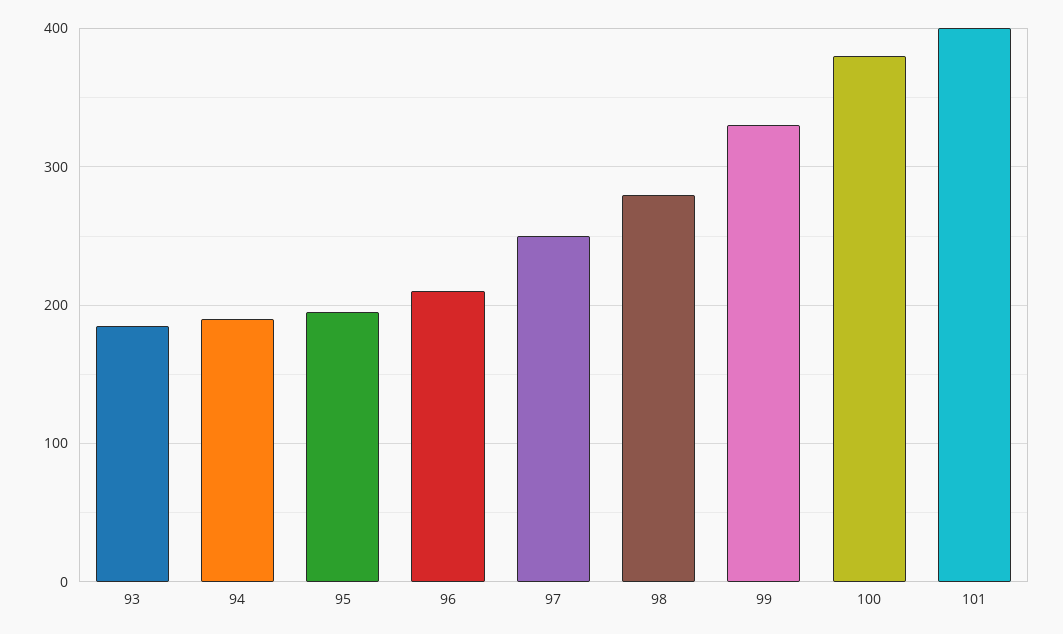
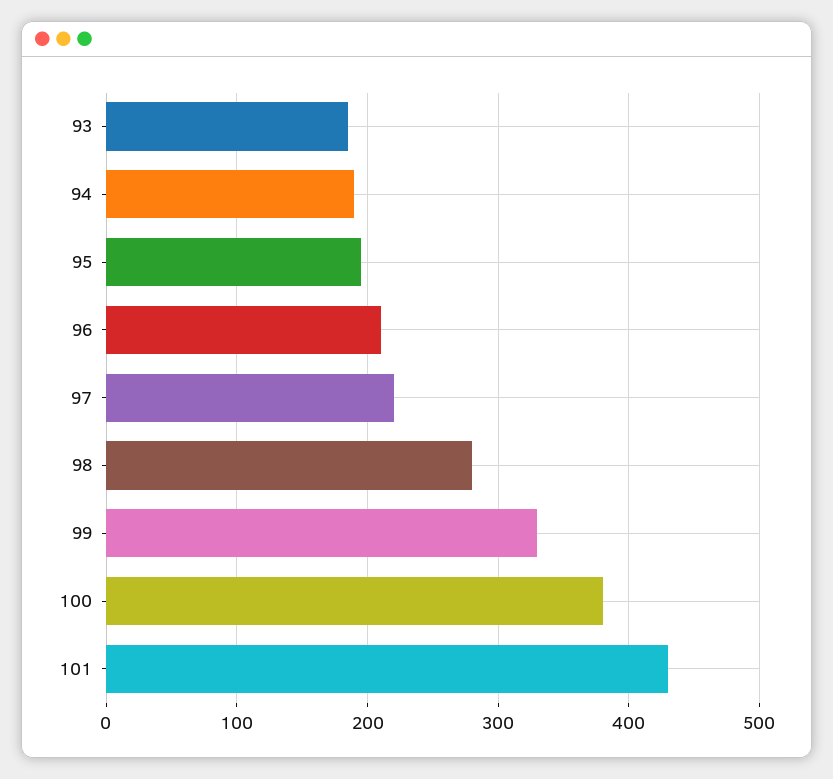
  {
    "93": 190,
    "94": 190,
    "95": 200,
    "96": 210,
-   "97": 250,
+   "97": 220,
    "98": 280,
    "99": 330,
    "100": 380,
-   "101": 400
+   "101": 430
  }

